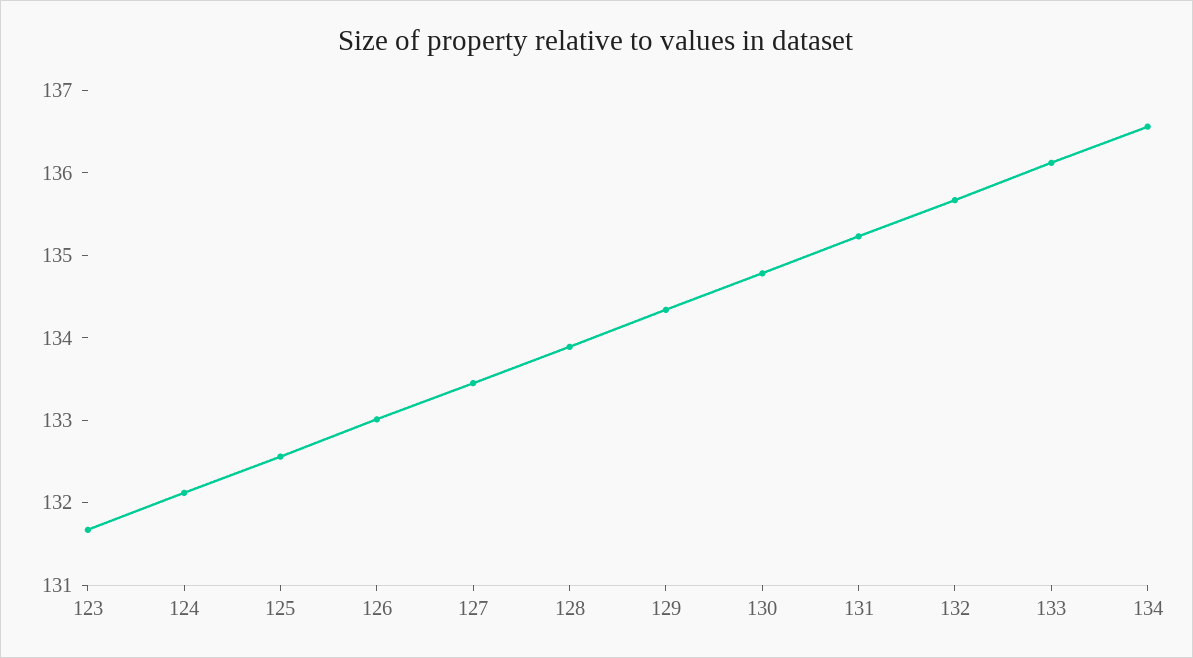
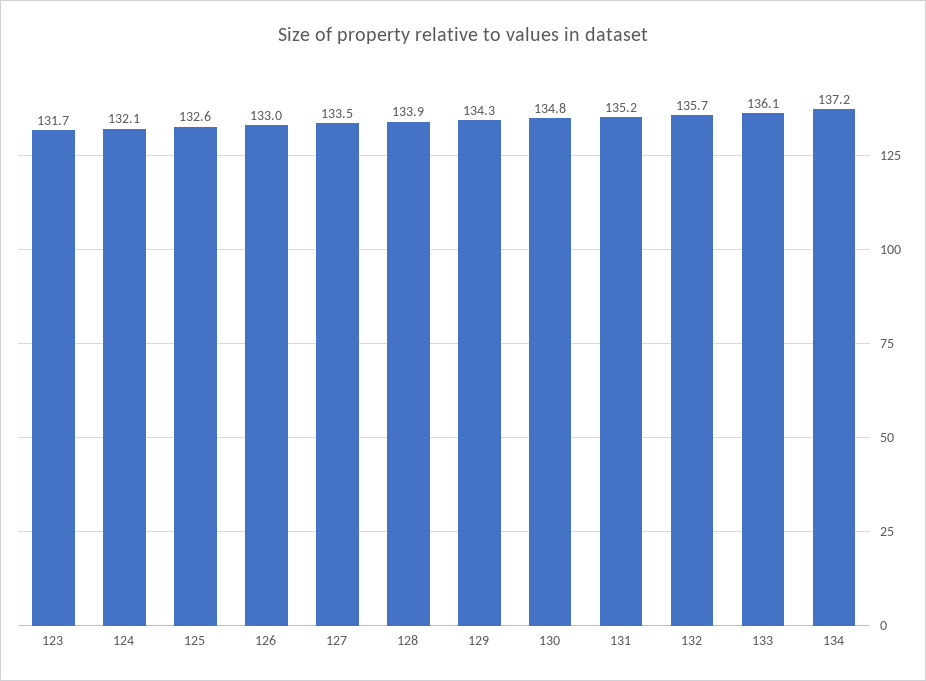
  {
    "123": 131.7,
    "124": 132.1,
    "125": 132.6,
    "126": 133,
    "127": 133.5,
    "128": 133.9,
    "129": 134.3,
    "130": 134.8,
    "131": 135.2,
    "132": 135.7,
    "133": 136.1,
-   "134": 136.6
+   "134": 137.2
  }

